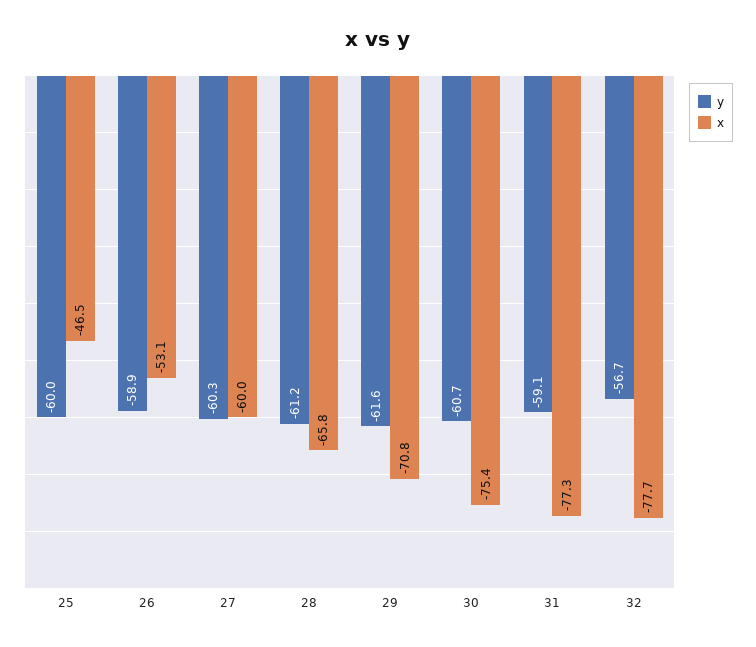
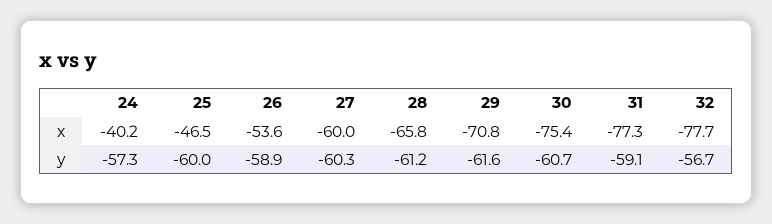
  {
    "y": {
      "25": -60,
      "26": -58.9,
      "27": -60.3,
      "28": -61.2,
      "29": -61.6,
      "30": -60.7,
      "31": -59.1,
-     "32": -56.7
+     "32": -56.7,
+     "24": -57.3
    },
    "x": {
      "25": -46.5,
-     "26": -53.1,
+     "26": -53.6,
      "27": -60,
      "28": -65.8,
      "29": -70.8,
      "30": -75.4,
      "31": -77.3,
-     "32": -77.7
+     "32": -77.7,
+     "24": -40.2
    }
  }

